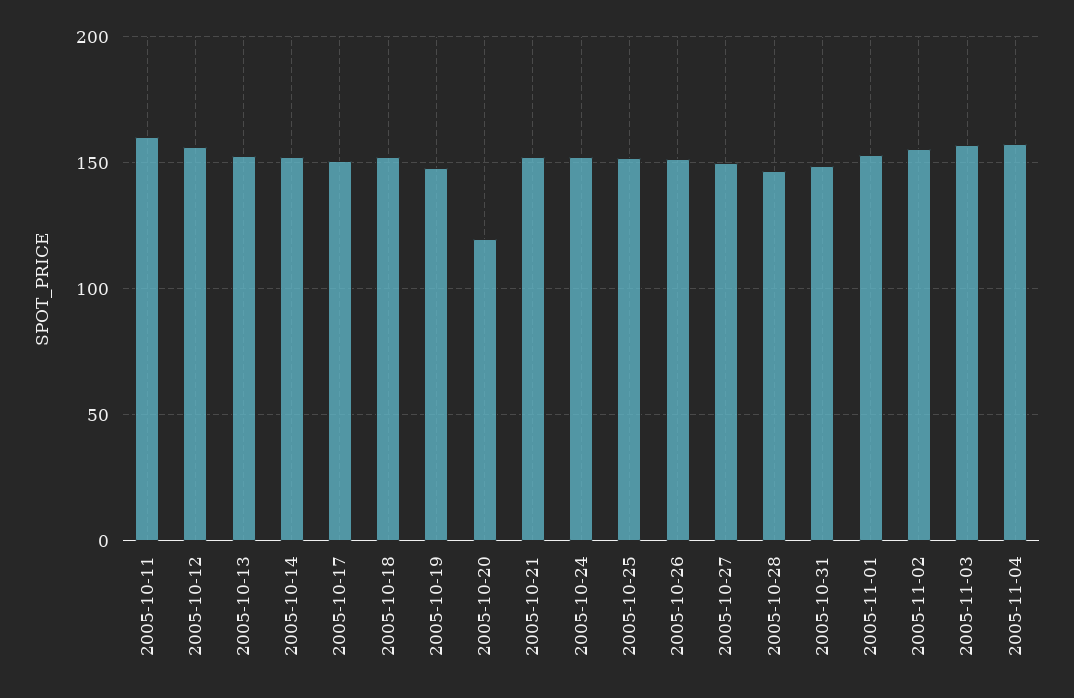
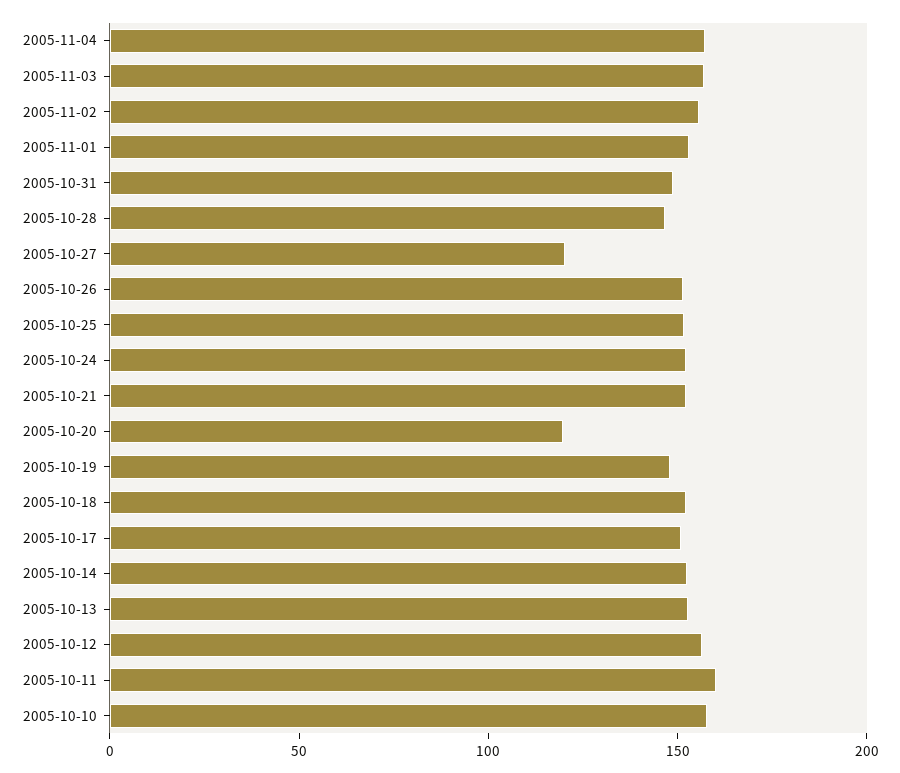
  {
    "2005-10-11": 160,
    "2005-10-12": 155,
    "2005-10-13": 155,
    "2005-10-14": 150,
    "2005-10-17": 150,
    "2005-10-18": 150,
    "2005-10-19": 150,
    "2005-10-20": 120,
    "2005-10-21": 150,
    "2005-10-24": 150,
    "2005-10-25": 150,
    "2005-10-26": 150,
-   "2005-10-27": 150,
+   "2005-10-27": 120,
    "2005-10-28": 145,
    "2005-10-31": 150,
    "2005-11-01": 155,
    "2005-11-02": 155,
    "2005-11-03": 155,
-   "2005-11-04": 155
+   "2005-11-04": 155,
+   "2005-10-10": 160
  }

